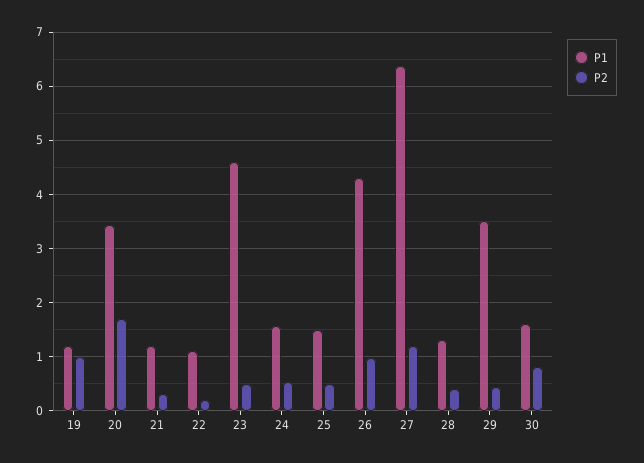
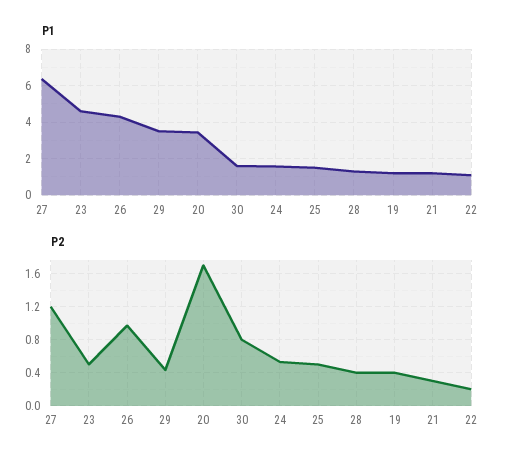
  {
    "P1": {
      "19": 1.2,
      "20": 3.4,
      "21": 1.2,
      "22": 1.2,
      "23": 4.6,
      "24": 1.6,
      "25": 1.6,
      "26": 4.4,
      "27": 6.4,
      "28": 1.4,
      "29": 3.6,
      "30": 1.6
    },
    "P2": {
-     "19": 1,
+     "19": 0.4,
      "20": 1.7,
      "21": 0.3,
      "22": 0.2,
      "23": 0.5,
      "24": 0.5,
      "25": 0.5,
      "26": 1,
      "27": 1.2,
      "28": 0.4,
      "29": 0.4,
      "30": 0.8
    }
  }

